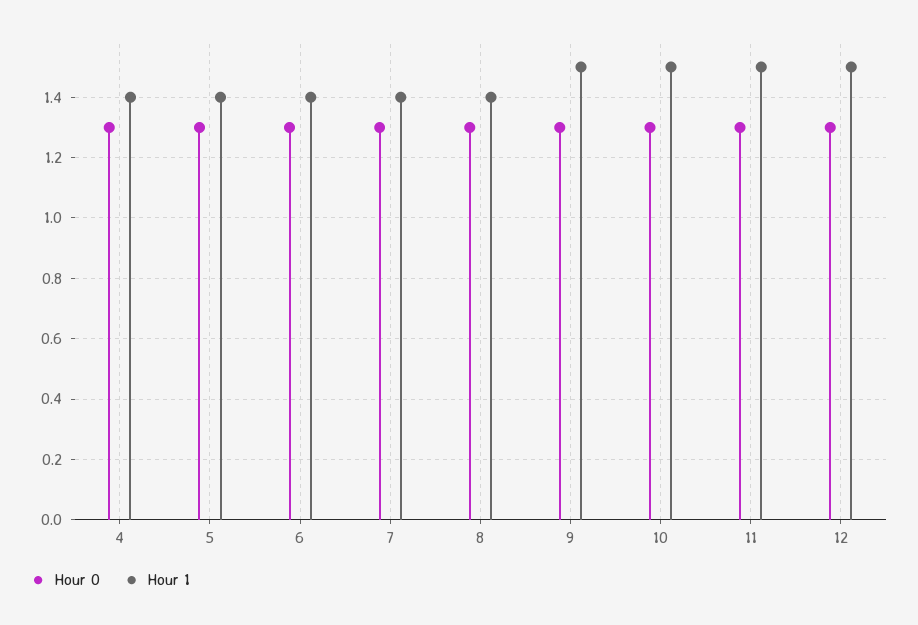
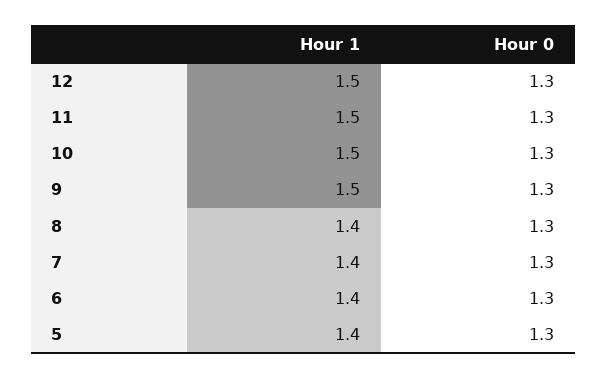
  {
    "Hour 0": {
-     "4": 1.3,
      "5": 1.3,
      "6": 1.3,
      "7": 1.3,
      "8": 1.3,
      "9": 1.3,
      "10": 1.3,
      "11": 1.3,
      "12": 1.3
    },
    "Hour 1": {
-     "4": 1.4,
      "5": 1.4,
      "6": 1.4,
      "7": 1.4,
      "8": 1.4,
      "9": 1.5,
      "10": 1.5,
      "11": 1.5,
      "12": 1.5
    }
  }

